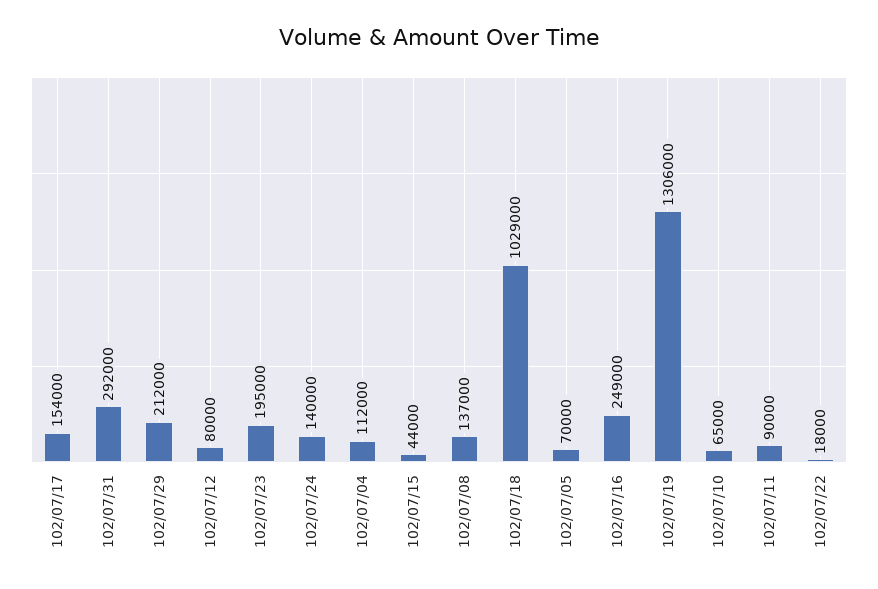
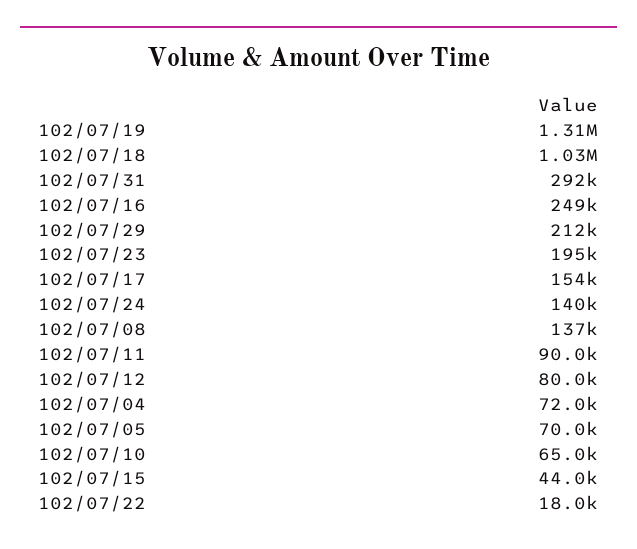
  {
    "102/07/17": 154000,
    "102/07/31": 292000,
    "102/07/29": 212000,
    "102/07/12": 80000,
    "102/07/23": 195000,
    "102/07/24": 140000,
-   "102/07/04": 112000,
+   "102/07/04": 72000,
    "102/07/15": 44000,
    "102/07/08": 137000,
    "102/07/18": 1029000,
    "102/07/05": 70000,
    "102/07/16": 249000,
    "102/07/19": 1306000,
    "102/07/10": 65000,
    "102/07/11": 90000,
    "102/07/22": 18000
  }

